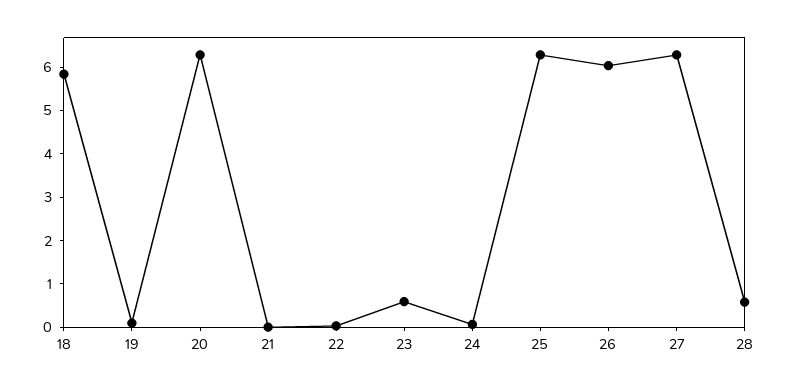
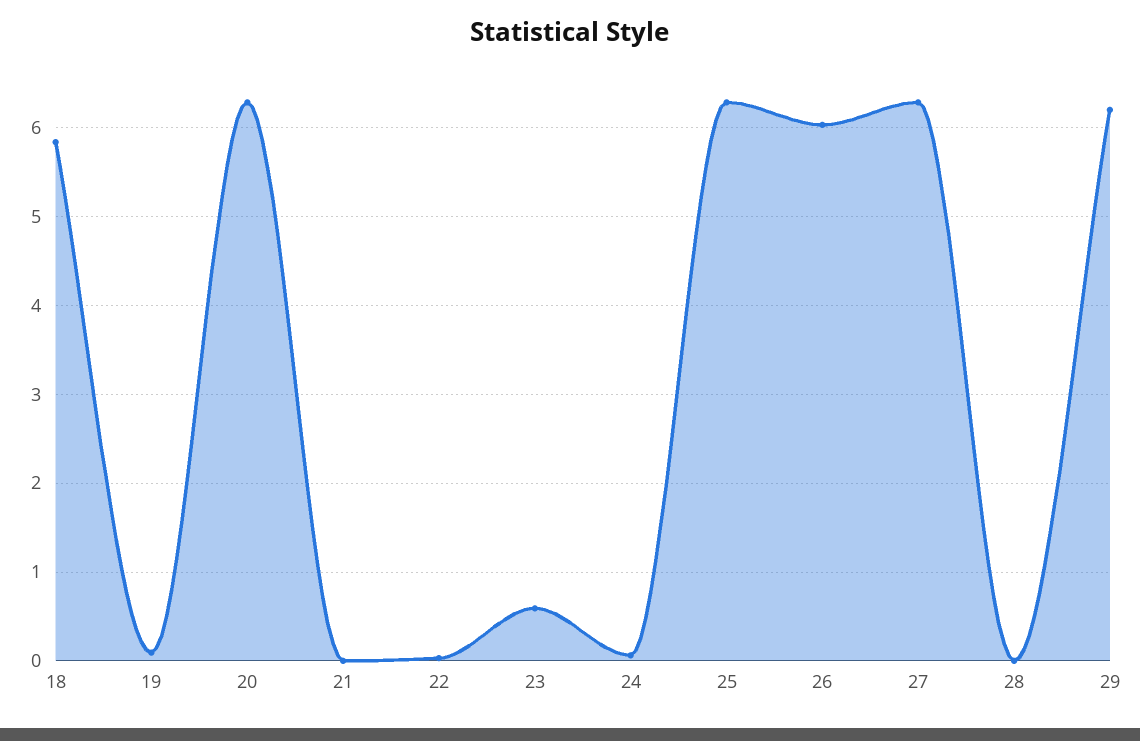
  {
    "18": 5.8,
    "19": 0.1,
    "20": 6.3,
    "21": 0,
    "22": 0,
    "23": 0.6,
    "24": 0.1,
    "25": 6.3,
    "26": 6,
    "27": 6.3,
-   "28": 0.6
+   "28": 0,
+   "29": 6.2
  }

